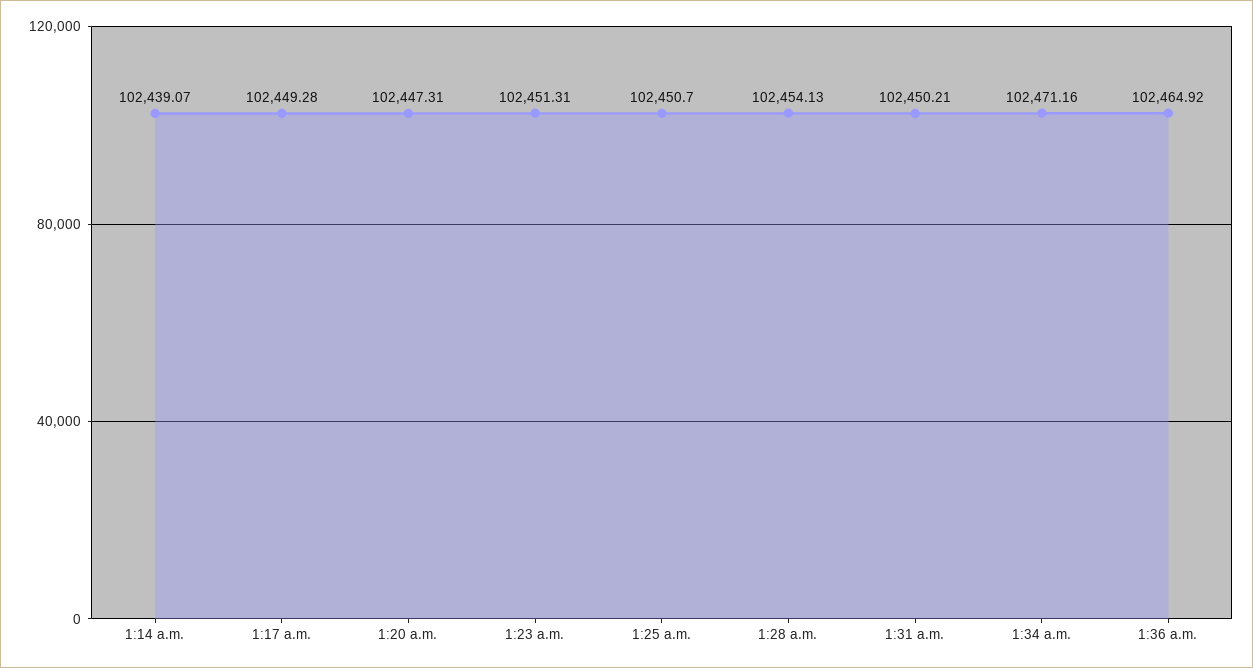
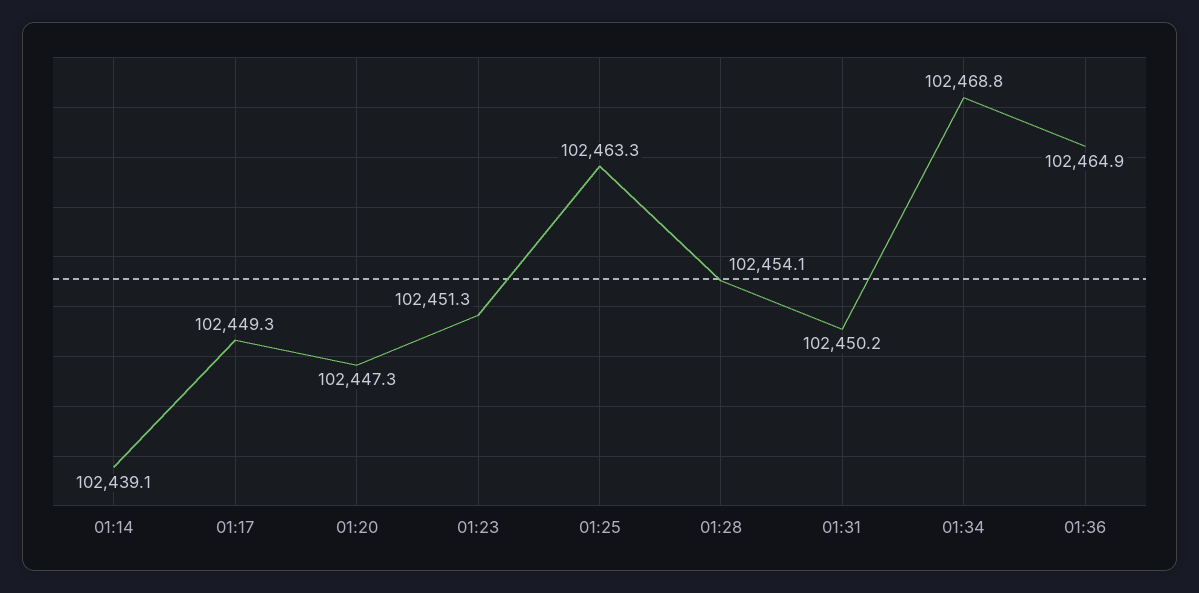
  {
    "1:14 a.m.": 102439.07,
    "1:17 a.m.": 102449.28,
    "1:20 a.m.": 102447.31,
    "1:23 a.m.": 102451.31,
-   "1:25 a.m.": 102450.7,
+   "1:25 a.m.": 102463.3,
    "1:28 a.m.": 102454.13,
    "1:31 a.m.": 102450.21,
-   "1:34 a.m.": 102471.16,
+   "1:34 a.m.": 102468.8,
    "1:36 a.m.": 102464.92
  }

